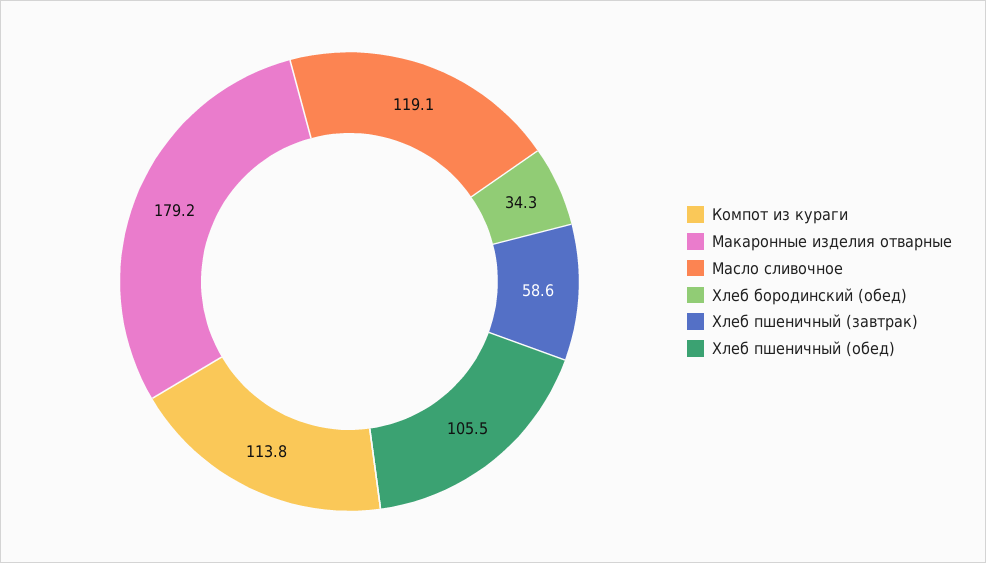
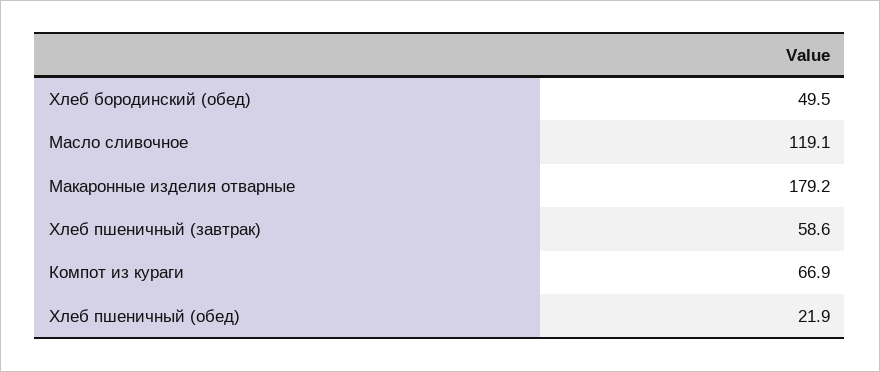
  {
-   "Компот из кураги": 113.8,
+   "Компот из кураги": 66.9,
    "Макаронные изделия отварные": 179.2,
    "Масло сливочное": 119.1,
-   "Хлеб бородинский (обед)": 34.3,
+   "Хлеб бородинский (обед)": 49.5,
    "Хлеб пшеничный (завтрак)": 58.6,
-   "Хлеб пшеничный (обед)": 105.5
+   "Хлеб пшеничный (обед)": 21.9
  }

